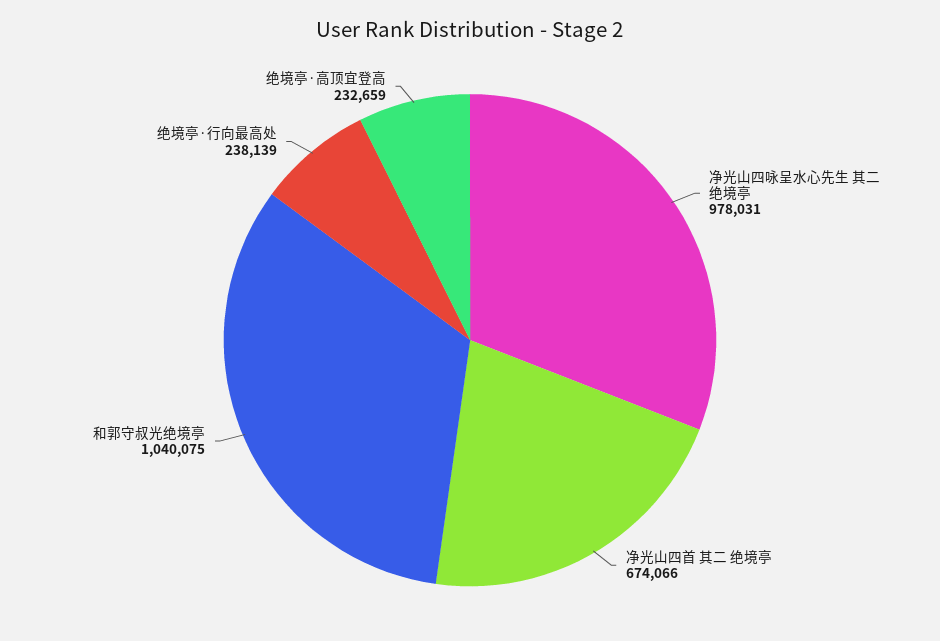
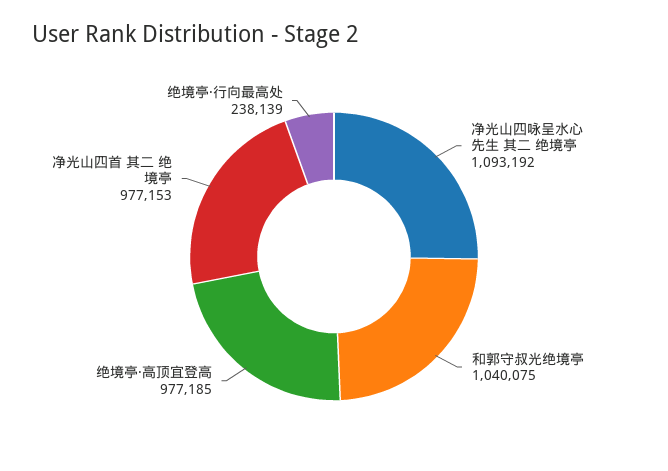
  {
-   "净光山四咏呈水心先生 其二 绝境亭": 978031,
+   "净光山四咏呈水心先生 其二 绝境亭": 1093192,
-   "净光山四首 其二 绝境亭": 674066,
+   "净光山四首 其二 绝境亭": 977153,
    "和郭守叔光绝境亭": 1040075,
    "绝境亭·行向最高处": 238139,
-   "绝境亭·高顶宜登高": 232659
+   "绝境亭·高顶宜登高": 977185
  }

